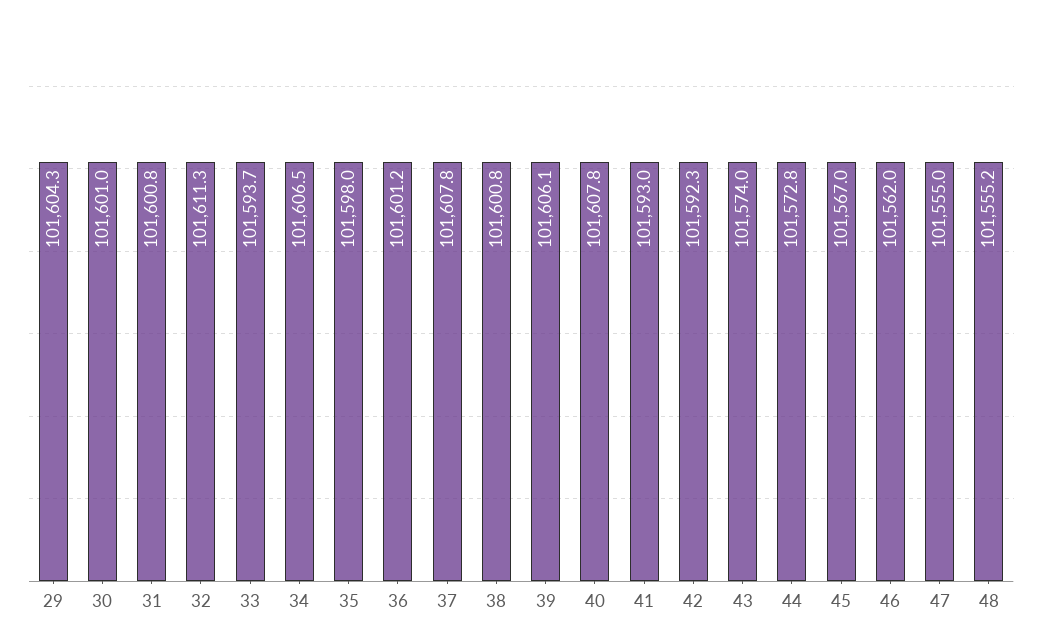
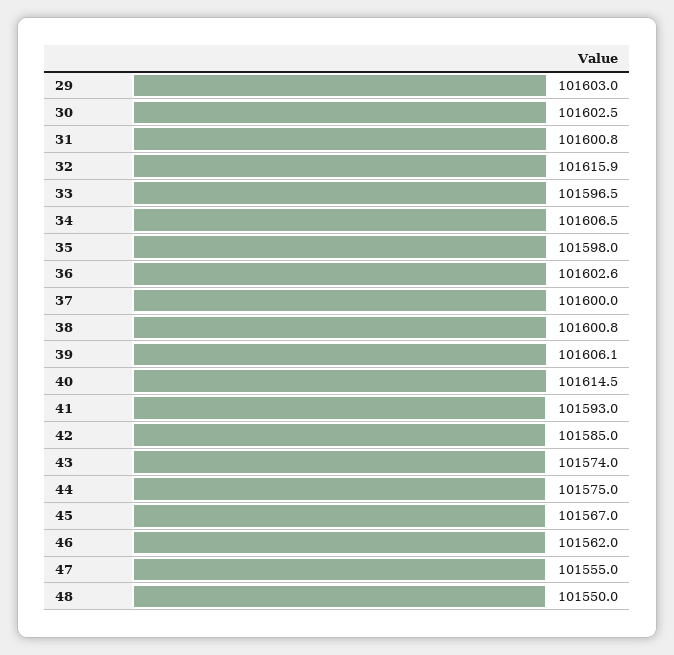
  {
-   "29": 101604.3,
+   "29": 101603,
-   "30": 101601,
+   "30": 101602.5,
    "31": 101600.8,
-   "32": 101611.3,
+   "32": 101615.9,
-   "33": 101593.7,
+   "33": 101596.5,
    "34": 101606.5,
    "35": 101598,
-   "36": 101601.2,
+   "36": 101602.6,
-   "37": 101607.8,
+   "37": 101600,
    "38": 101600.8,
    "39": 101606.1,
-   "40": 101607.8,
+   "40": 101614.5,
    "41": 101593,
-   "42": 101592.3,
+   "42": 101585,
    "43": 101574,
-   "44": 101572.8,
+   "44": 101575,
    "45": 101567,
    "46": 101562,
    "47": 101555,
-   "48": 101555.2
+   "48": 101550
  }

